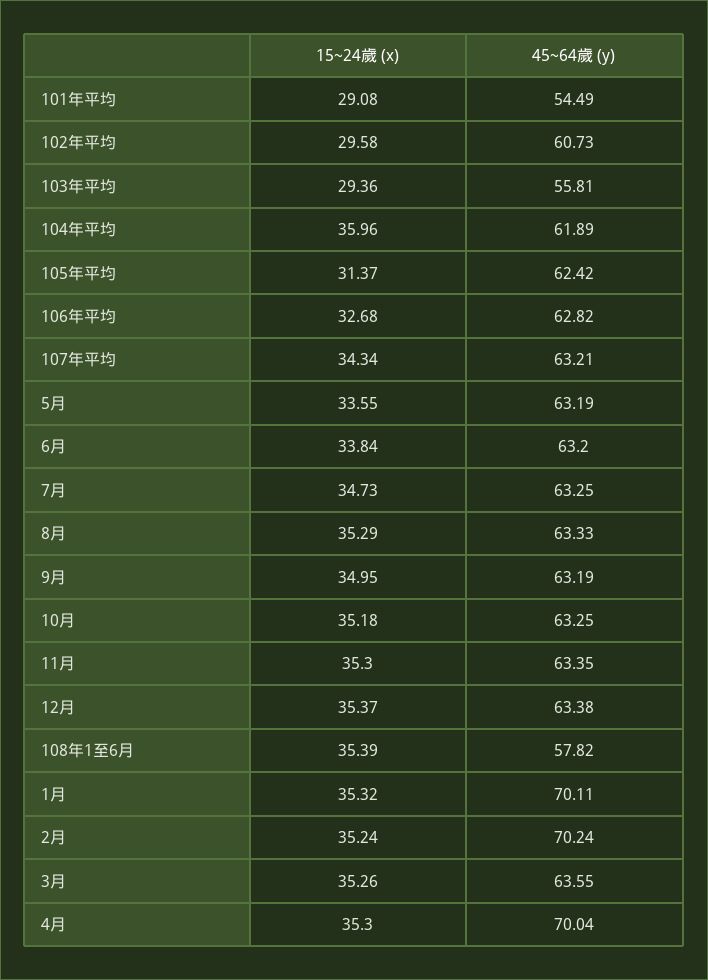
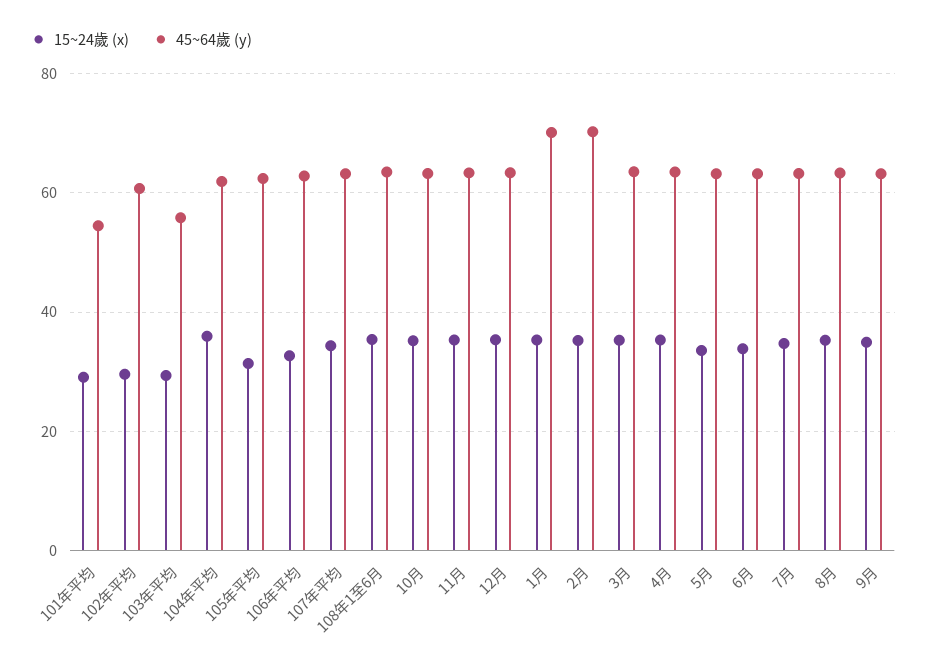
  {
    "15~24歲 (x)": {
      "101年平均": 29.08,
      "102年平均": 29.58,
      "103年平均": 29.36,
      "104年平均": 35.96,
      "105年平均": 31.37,
      "106年平均": 32.68,
      "107年平均": 34.34,
      "5月": 33.55,
      "6月": 33.84,
      "7月": 34.73,
      "8月": 35.29,
      "9月": 34.95,
      "10月": 35.18,
      "11月": 35.3,
      "12月": 35.37,
      "108年1至6月": 35.39,
      "1月": 35.32,
      "2月": 35.24,
      "3月": 35.26,
      "4月": 35.3
    },
    "45~64歲 (y)": {
      "101年平均": 54.49,
      "102年平均": 60.73,
      "103年平均": 55.81,
      "104年平均": 61.89,
      "105年平均": 62.42,
      "106年平均": 62.82,
      "107年平均": 63.21,
      "5月": 63.19,
      "6月": 63.2,
      "7月": 63.25,
      "8月": 63.33,
      "9月": 63.19,
      "10月": 63.25,
      "11月": 63.35,
      "12月": 63.38,
-     "108年1至6月": 57.82,
+     "108年1至6月": 64,
      "1月": 70.11,
      "2月": 70.24,
      "3月": 63.55,
-     "4月": 70.04
+     "4月": 64
    }
  }

